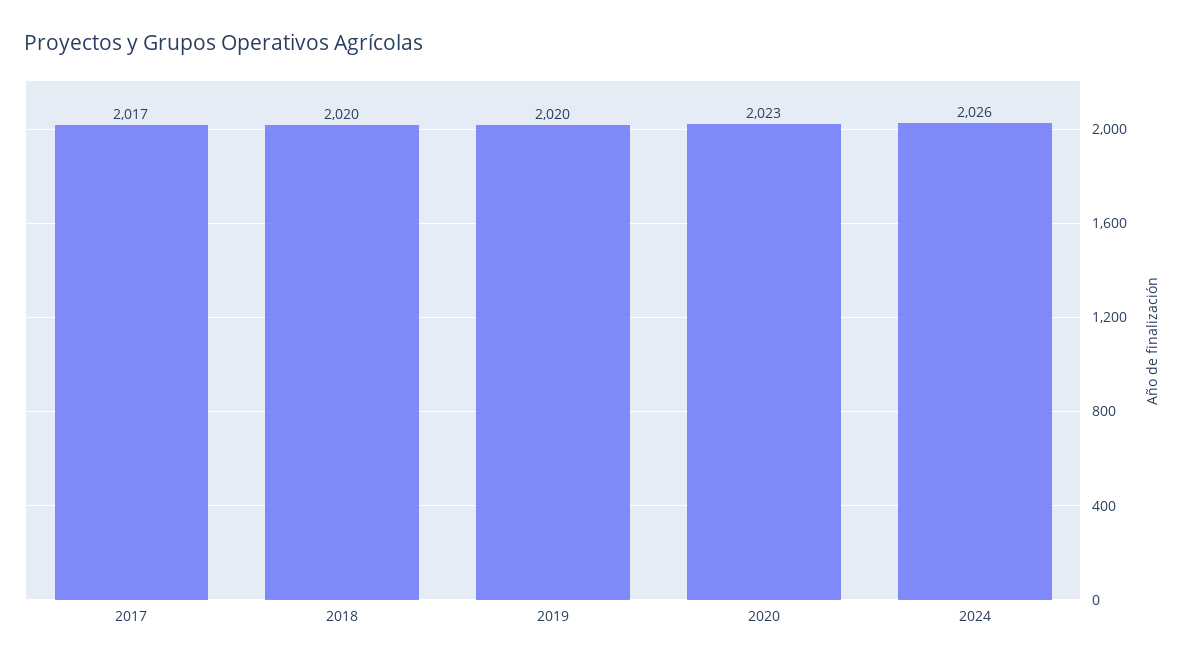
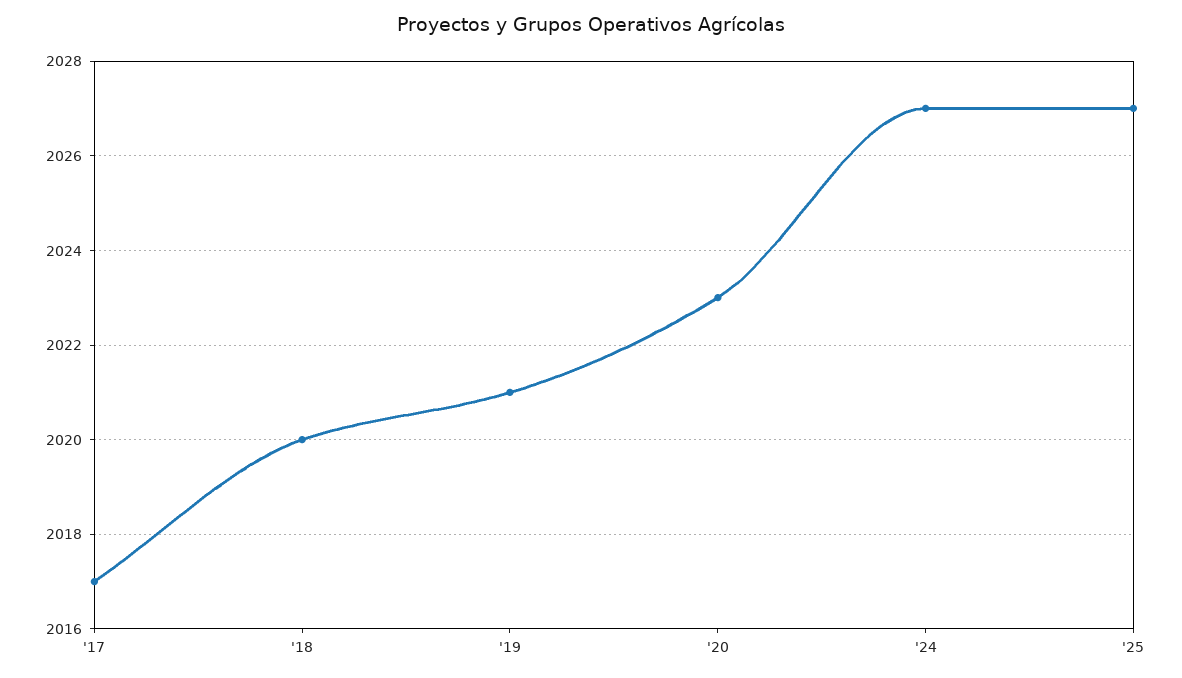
  {
    "2017": 2017,
    "2018": 2020,
-   "2019": 2020,
+   "2019": 2021,
    "2020": 2023,
-   "2024": 2026
+   "2024": 2027,
+   "'25": 2027
  }

